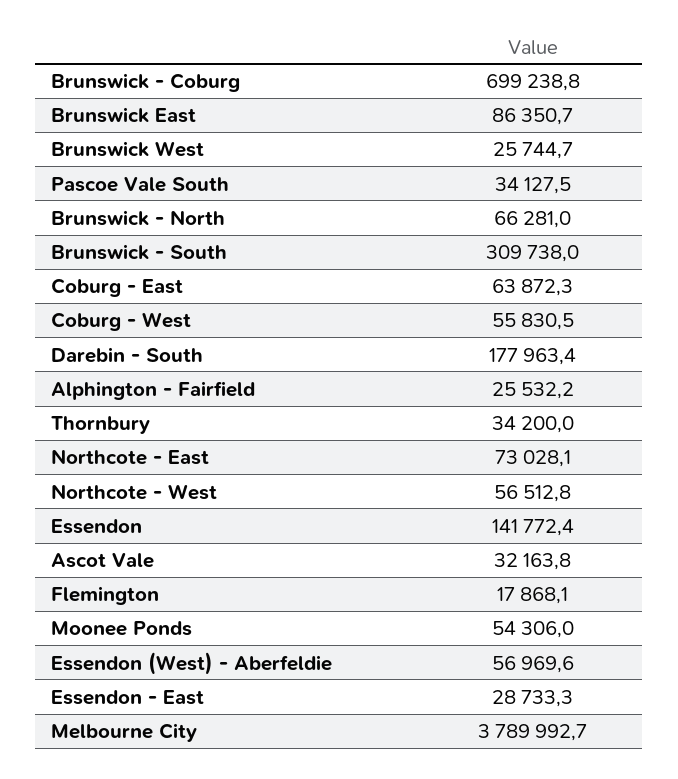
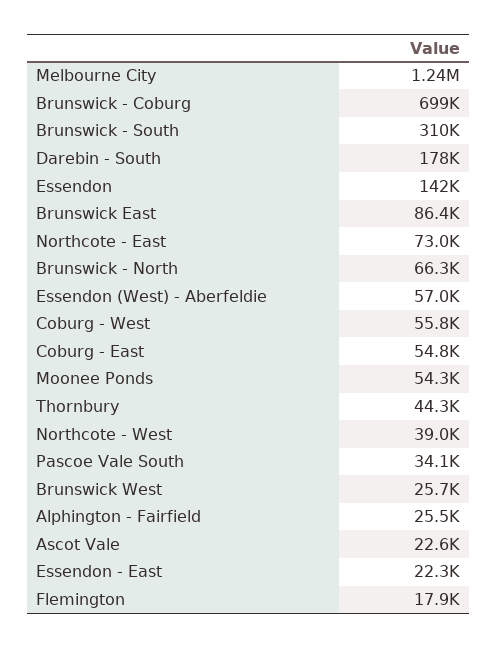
  {
    "Brunswick - Coburg": 699238.8,
    "Brunswick East": 86350.7,
    "Brunswick West": 25744.7,
    "Pascoe Vale South": 34127.5,
    "Brunswick - North": 66281,
    "Brunswick - South": 309738,
-   "Coburg - East": 63872.3,
+   "Coburg - East": 54800,
    "Coburg - West": 55830.5,
    "Darebin - South": 177963.4,
    "Alphington - Fairfield": 25532.2,
-   "Thornbury": 34200,
+   "Thornbury": 44300,
    "Northcote - East": 73028.1,
-   "Northcote - West": 56512.8,
+   "Northcote - West": 39000,
    "Essendon": 141772.4,
-   "Ascot Vale": 32163.8,
+   "Ascot Vale": 22600,
    "Flemington": 17868.1,
    "Moonee Ponds": 54306,
    "Essendon (West) - Aberfeldie": 56969.6,
-   "Essendon - East": 28733.3,
+   "Essendon - East": 22300,
-   "Melbourne City": 3789992.7
+   "Melbourne City": 1240000
  }

